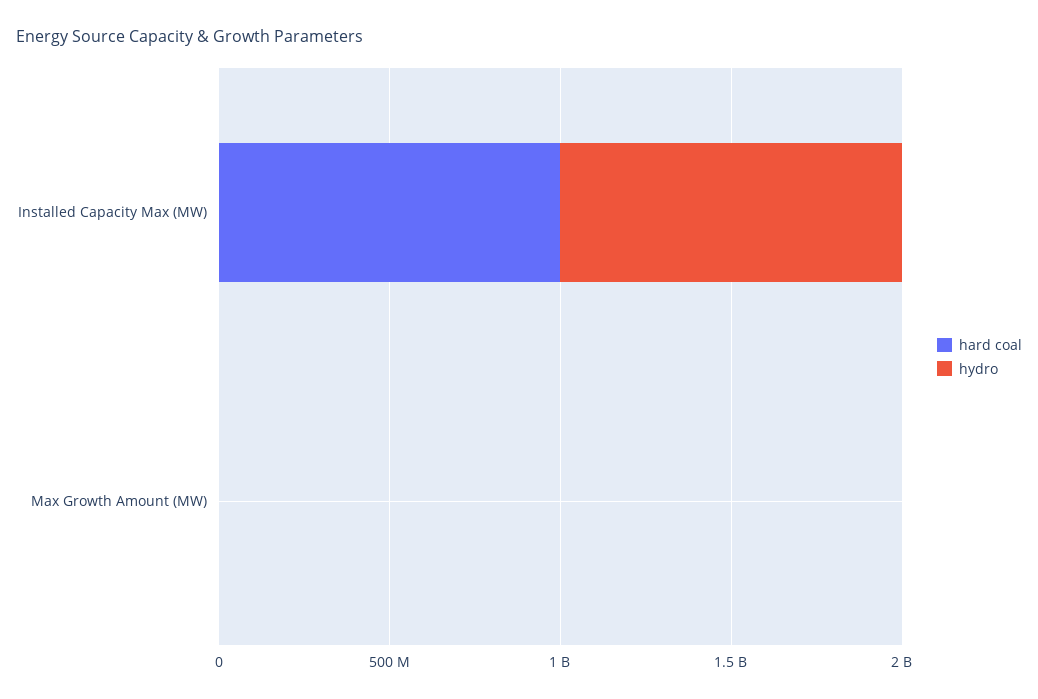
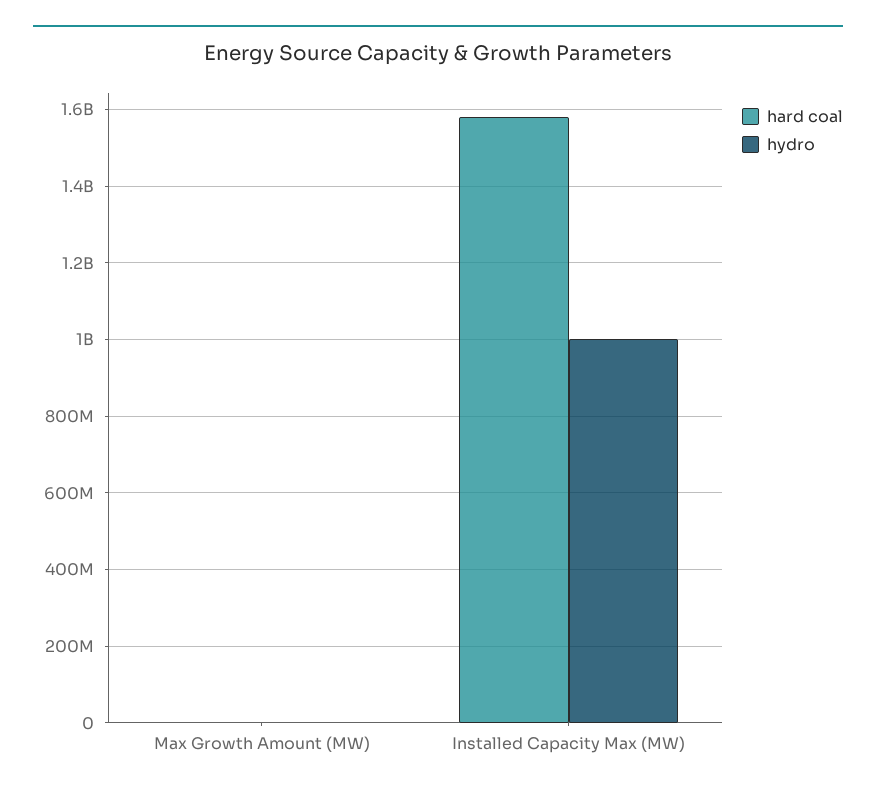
  {
    "hard coal": {
-     "Installed Capacity Max (MW)": 1000000000,
+     "Installed Capacity Max (MW)": 1580000000,
      "Max Growth Amount (MW)": 0
    },
    "hydro": {
      "Installed Capacity Max (MW)": 1000000000,
      "Max Growth Amount (MW)": 0
    }
  }

